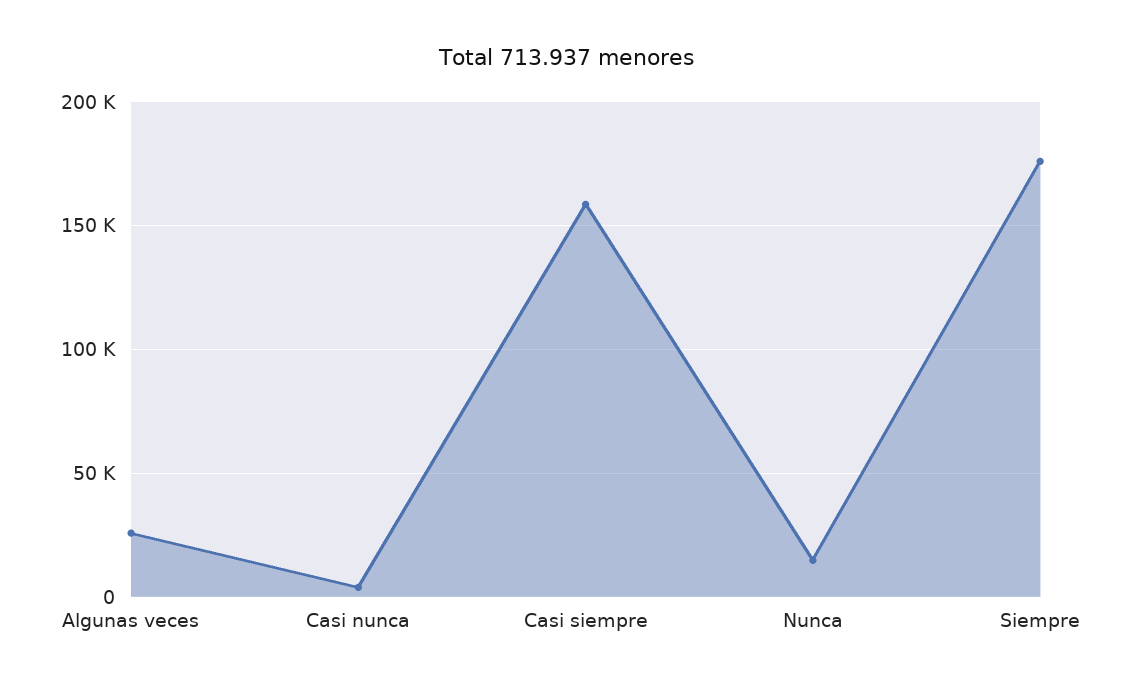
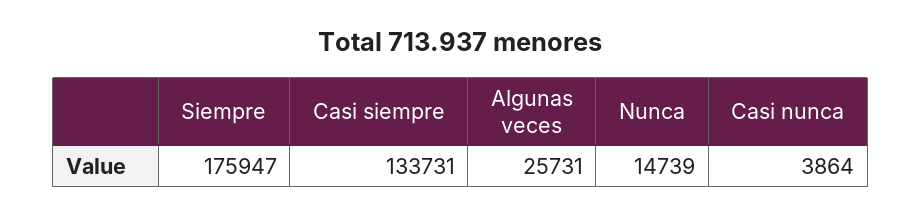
  {
    "Algunas veces": 25731,
    "Casi nunca": 3864,
-   "Casi siempre": 160000,
+   "Casi siempre": 133731,
    "Nunca": 14739,
    "Siempre": 175947
  }

